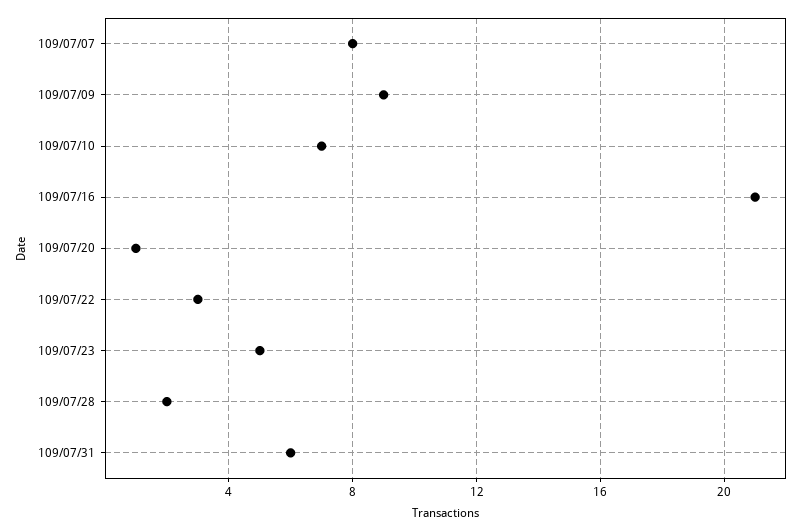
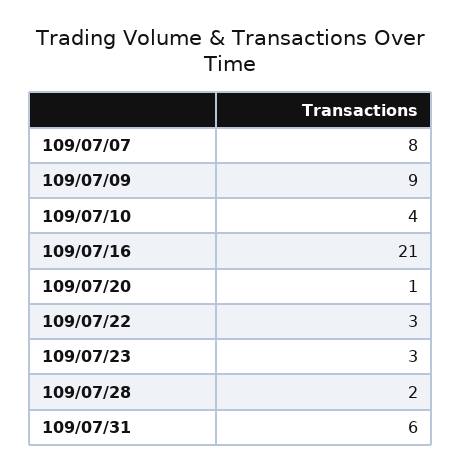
  {
    "109/07/07": 8,
    "109/07/09": 9,
-   "109/07/10": 7,
+   "109/07/10": 4,
    "109/07/16": 21,
    "109/07/20": 1,
    "109/07/22": 3,
-   "109/07/23": 5,
+   "109/07/23": 3,
    "109/07/28": 2,
    "109/07/31": 6
  }

